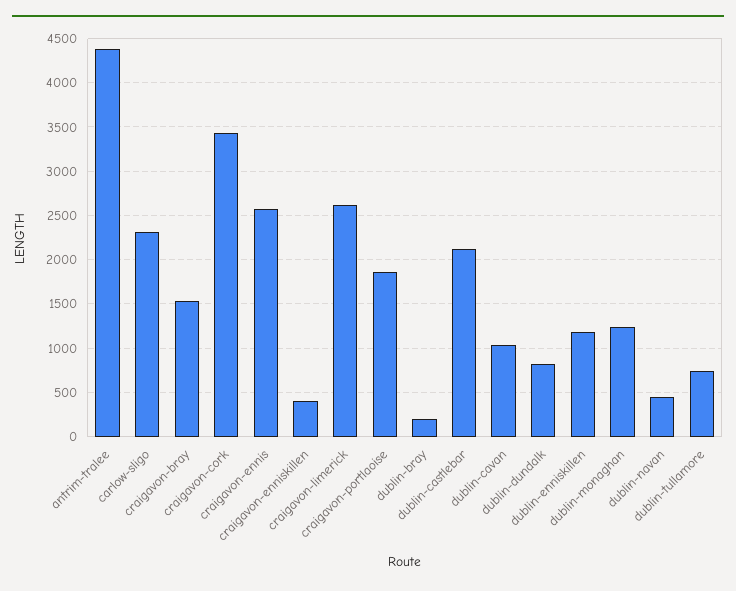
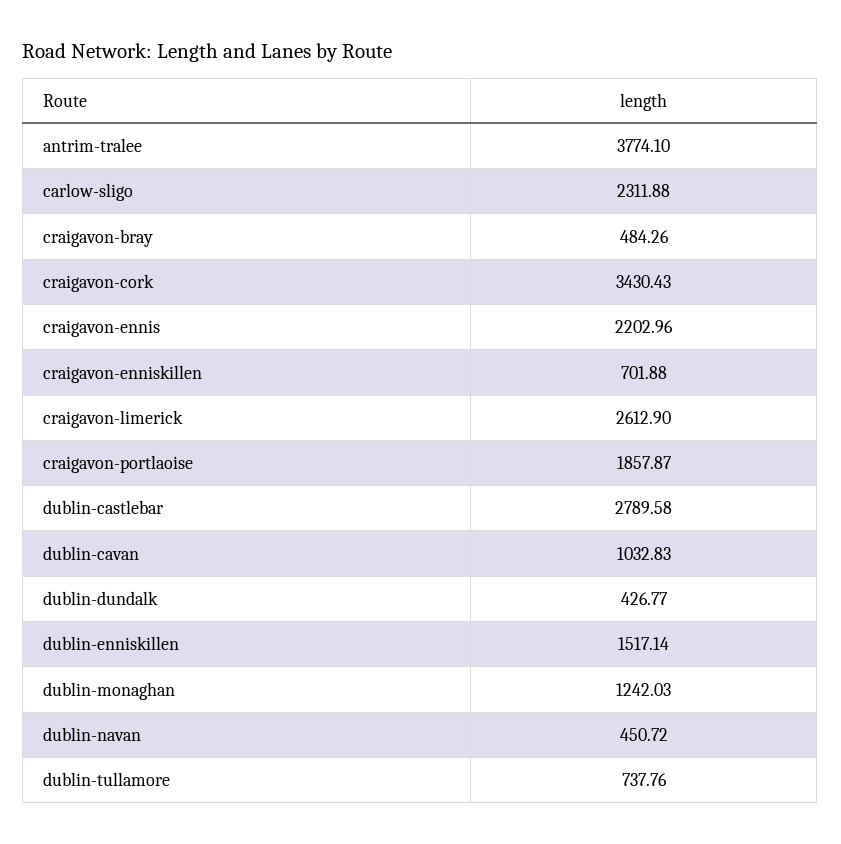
  {
-   "antrim-tralee": 4400,
+   "antrim-tralee": 3774.1,
    "carlow-sligo": 2311.88,
-   "craigavon-bray": 1500,
+   "craigavon-bray": 484.26,
    "craigavon-cork": 3430.43,
-   "craigavon-ennis": 2600,
+   "craigavon-ennis": 2202.96,
-   "craigavon-enniskillen": 400,
+   "craigavon-enniskillen": 701.88,
    "craigavon-limerick": 2612.9,
    "craigavon-portlaoise": 1857.87,
-   "dublin-bray": 200,
-   "dublin-castlebar": 2100,
+   "dublin-castlebar": 2789.58,
    "dublin-cavan": 1032.83,
-   "dublin-dundalk": 800,
+   "dublin-dundalk": 426.77,
-   "dublin-enniskillen": 1200,
+   "dublin-enniskillen": 1517.14,
    "dublin-monaghan": 1242.03,
    "dublin-navan": 450.72,
    "dublin-tullamore": 737.76
  }

